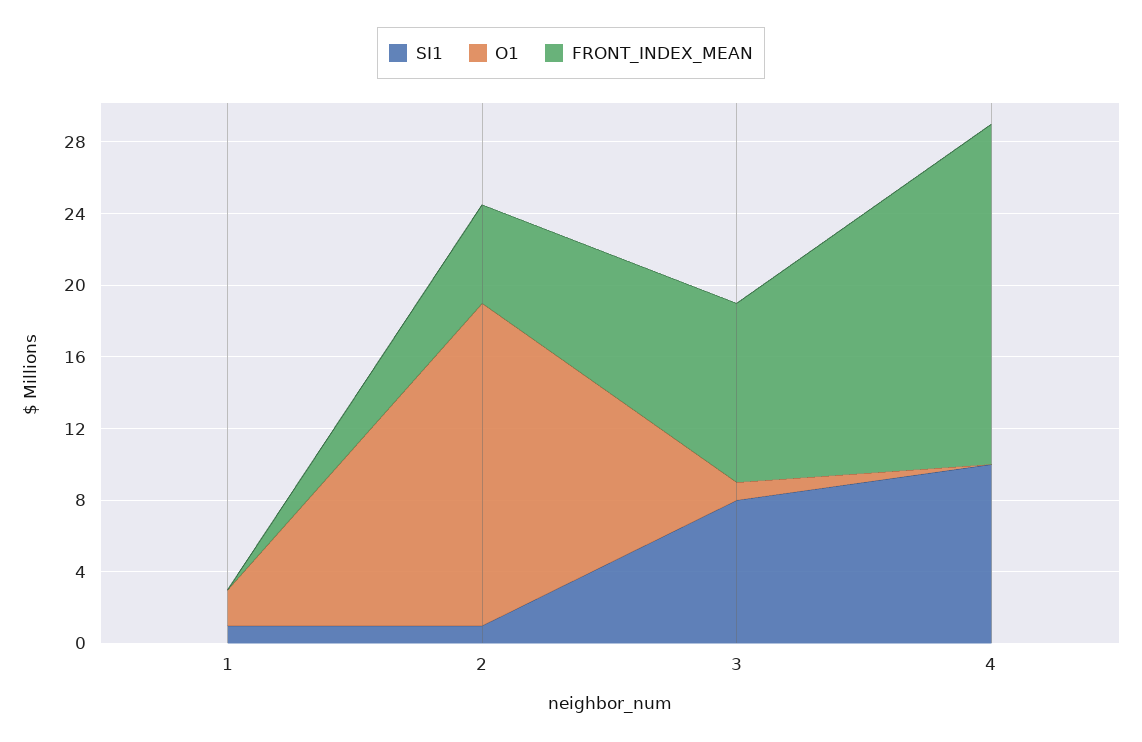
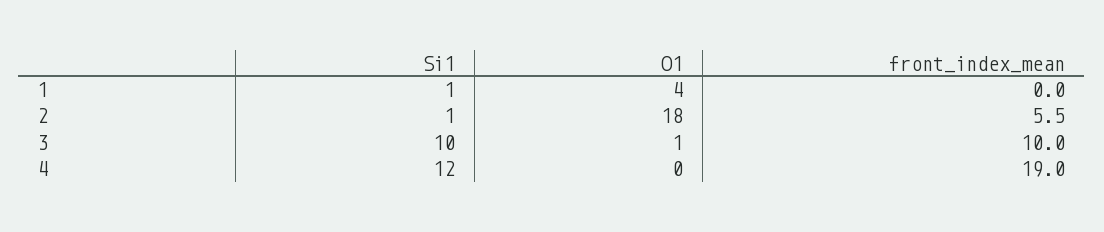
  {
    "SI1": {
      "1": 1,
      "2": 1,
-     "3": 8,
+     "3": 10,
-     "4": 10
+     "4": 12
    },
    "O1": {
-     "1": 2,
+     "1": 4,
      "2": 18,
      "3": 1,
      "4": 0
    },
    "FRONT_INDEX_MEAN": {
      "1": 0,
      "2": 5.5,
      "3": 10,
      "4": 19
    }
  }

